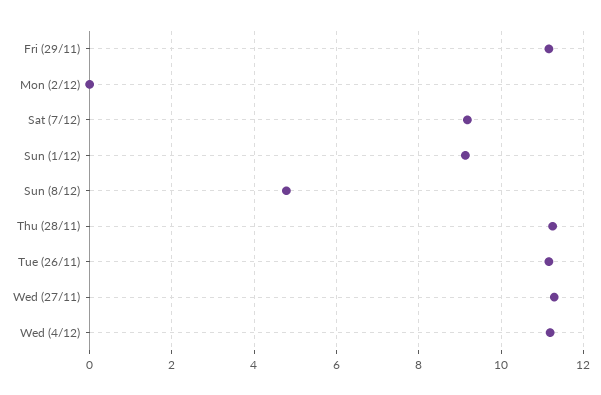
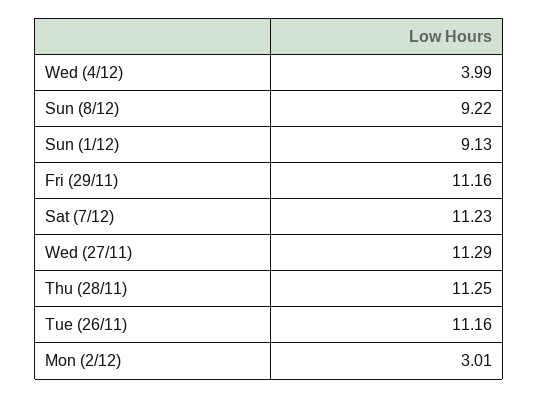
  {
    "Fri (29/11)": 11.16,
-   "Mon (2/12)": 0,
+   "Mon (2/12)": 3.01,
-   "Sat (7/12)": 9.2,
+   "Sat (7/12)": 11.23,
    "Sun (1/12)": 9.13,
-   "Sun (8/12)": 4.8,
+   "Sun (8/12)": 9.22,
    "Thu (28/11)": 11.25,
    "Tue (26/11)": 11.16,
    "Wed (27/11)": 11.29,
-   "Wed (4/12)": 11.2
+   "Wed (4/12)": 3.99
  }

